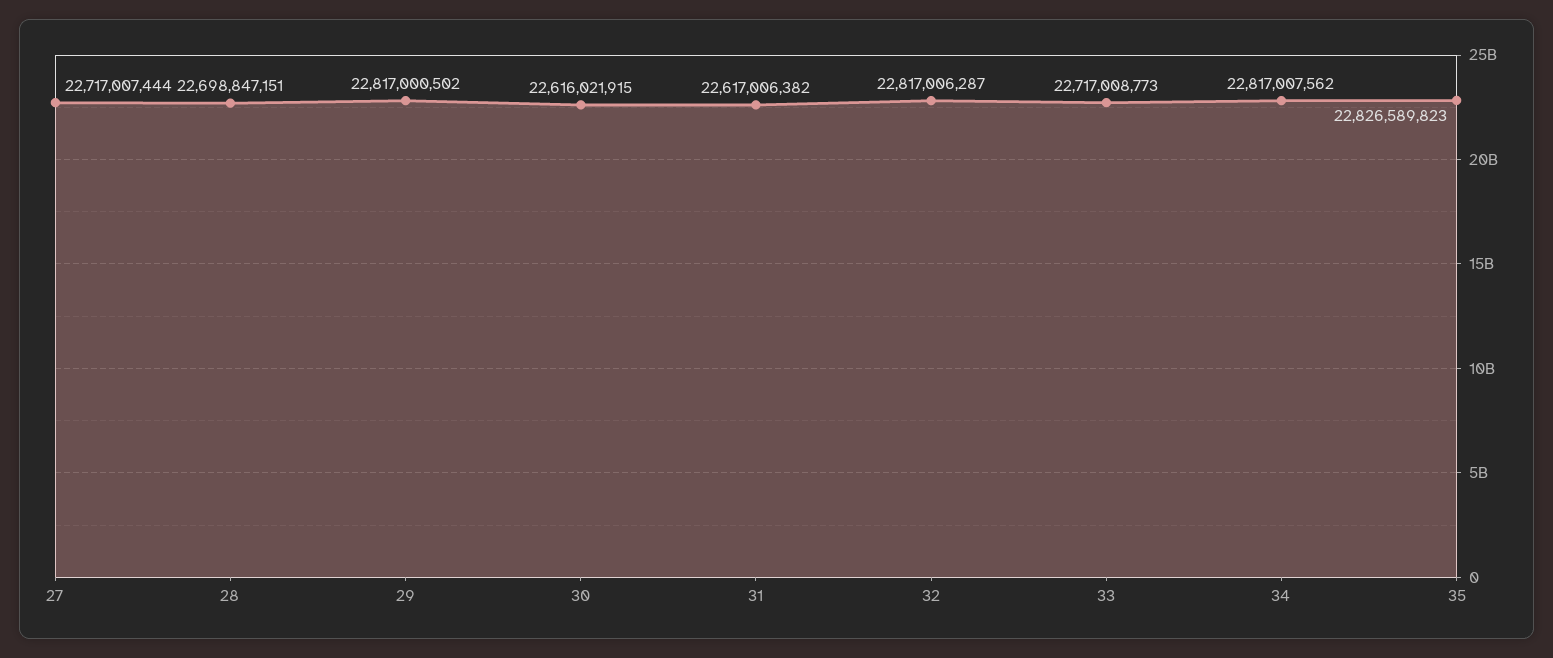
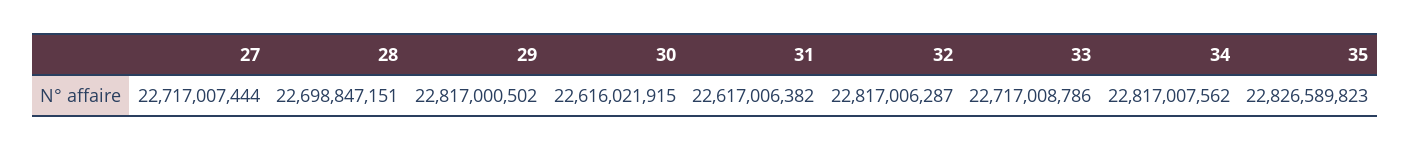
  {
    "27": 22717007444,
    "28": 22698847151,
    "29": 22817000502,
    "30": 22616021915,
    "31": 22617006382,
    "32": 22817006287,
-   "33": 22717008773,
+   "33": 22717008786,
    "34": 22817007562,
    "35": 22826589823
  }

